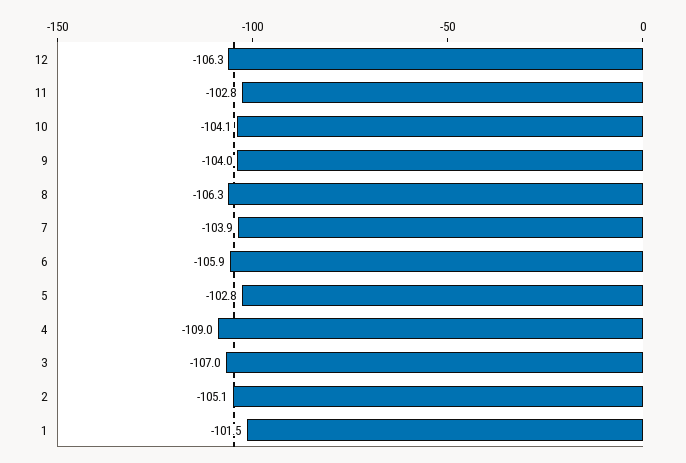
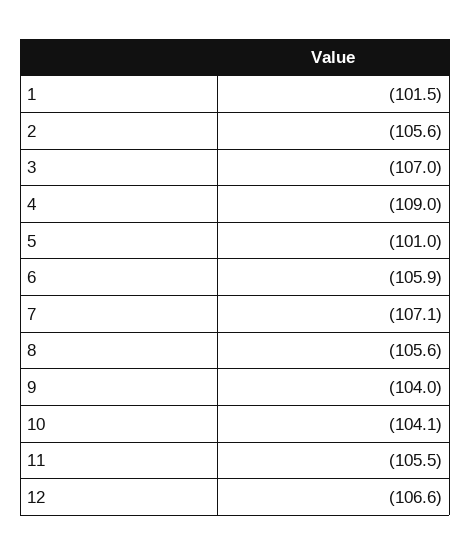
  {
-   "12": -106.3,
+   "12": -106.6,
-   "11": -102.8,
+   "11": -105.5,
    "10": -104.1,
    "9": -104,
-   "8": -106.3,
+   "8": -105.6,
-   "7": -103.9,
+   "7": -107.1,
    "6": -105.9,
-   "5": -102.8,
+   "5": -101,
    "4": -109,
    "3": -107,
-   "2": -105.1,
+   "2": -105.6,
    "1": -101.5
  }

